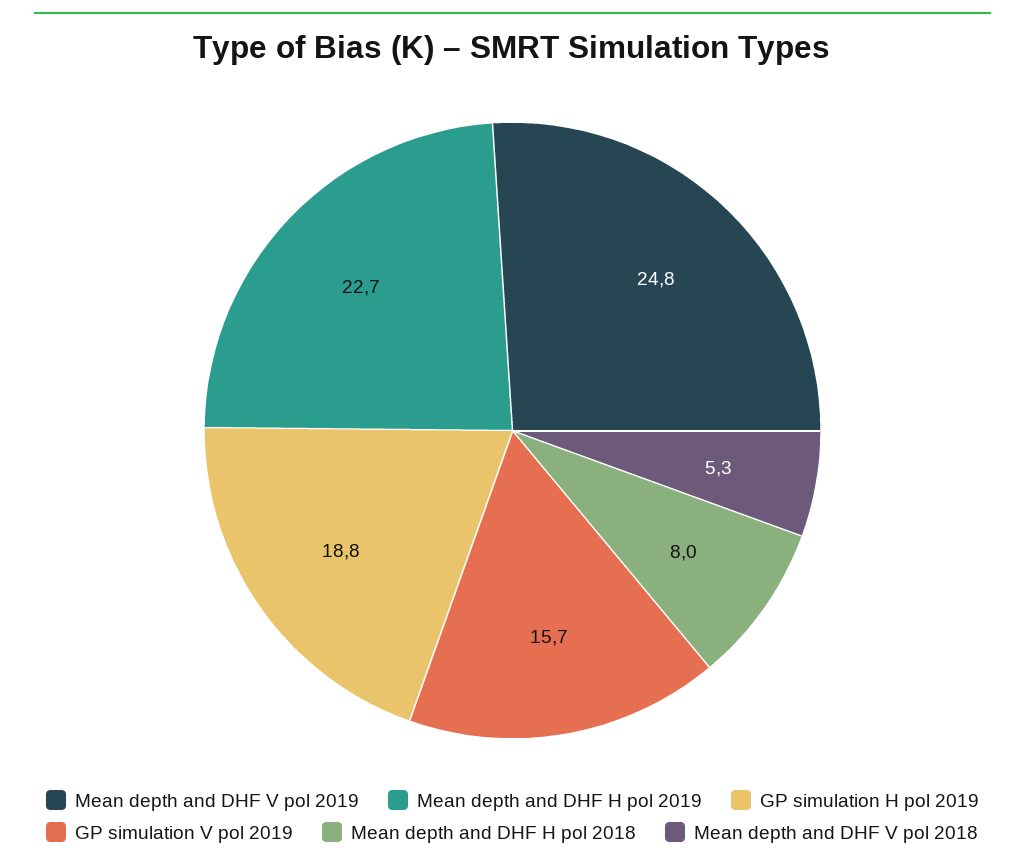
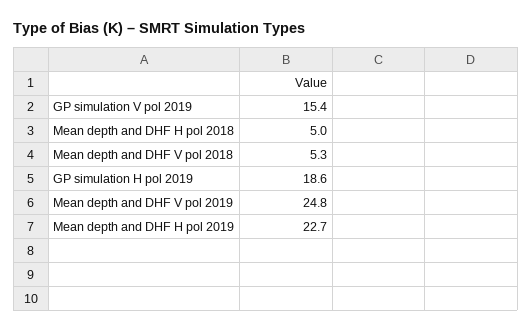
  {
    "Mean depth and DHF V pol 2019": 24.8,
    "Mean depth and DHF H pol 2019": 22.7,
-   "GP simulation H pol 2019": 18.8,
+   "GP simulation H pol 2019": 18.6,
-   "GP simulation V pol 2019": 15.7,
+   "GP simulation V pol 2019": 15.4,
-   "Mean depth and DHF H pol 2018": 8,
+   "Mean depth and DHF H pol 2018": 5,
    "Mean depth and DHF V pol 2018": 5.3
  }

